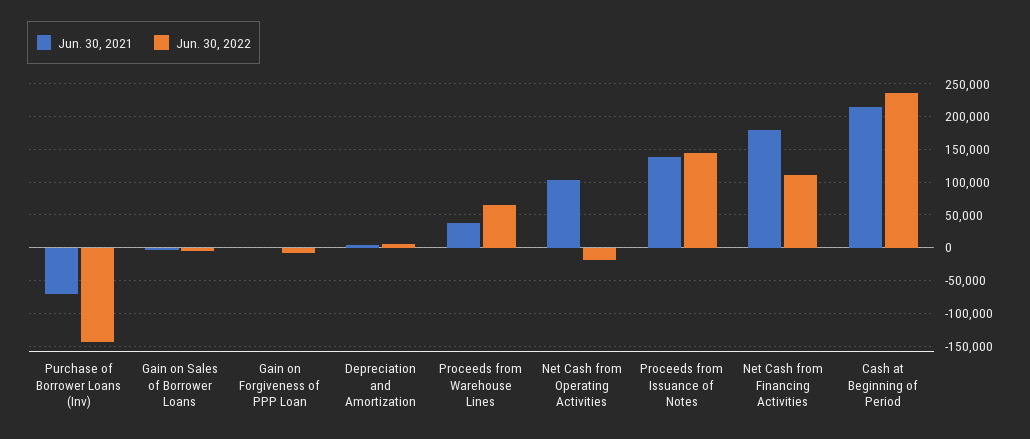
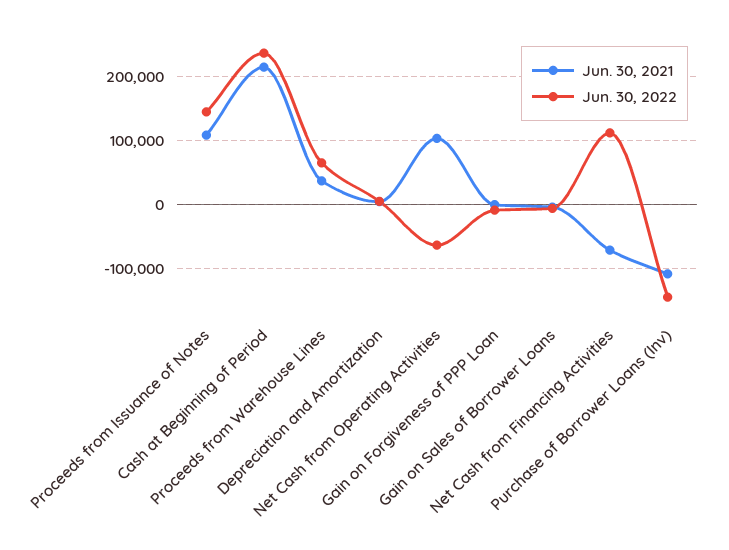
  {
    "Jun. 30, 2021": {
-     "Purchase of Borrower Loans (Inv)": -70000,
+     "Purchase of Borrower Loans (Inv)": -110000,
      "Gain on Sales of Borrower Loans": 0,
      "Gain on Forgiveness of PPP Loan": 0,
      "Depreciation and Amortization": 0,
      "Proceeds from Warehouse Lines": 40000,
      "Net Cash from Operating Activities": 100000,
-     "Proceeds from Issuance of Notes": 140000,
+     "Proceeds from Issuance of Notes": 110000,
-     "Net Cash from Financing Activities": 180000,
+     "Net Cash from Financing Activities": -70000,
      "Cash at Beginning of Period": 210000
    },
    "Jun. 30, 2022": {
      "Purchase of Borrower Loans (Inv)": -140000,
      "Gain on Sales of Borrower Loans": -10000,
      "Gain on Forgiveness of PPP Loan": -10000,
      "Depreciation and Amortization": 10000,
      "Proceeds from Warehouse Lines": 60000,
-     "Net Cash from Operating Activities": -20000,
+     "Net Cash from Operating Activities": -60000,
      "Proceeds from Issuance of Notes": 140000,
      "Net Cash from Financing Activities": 110000,
      "Cash at Beginning of Period": 240000
    }
  }

